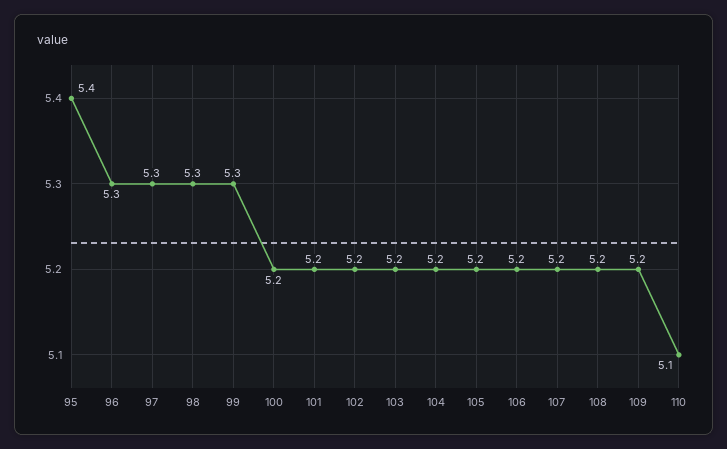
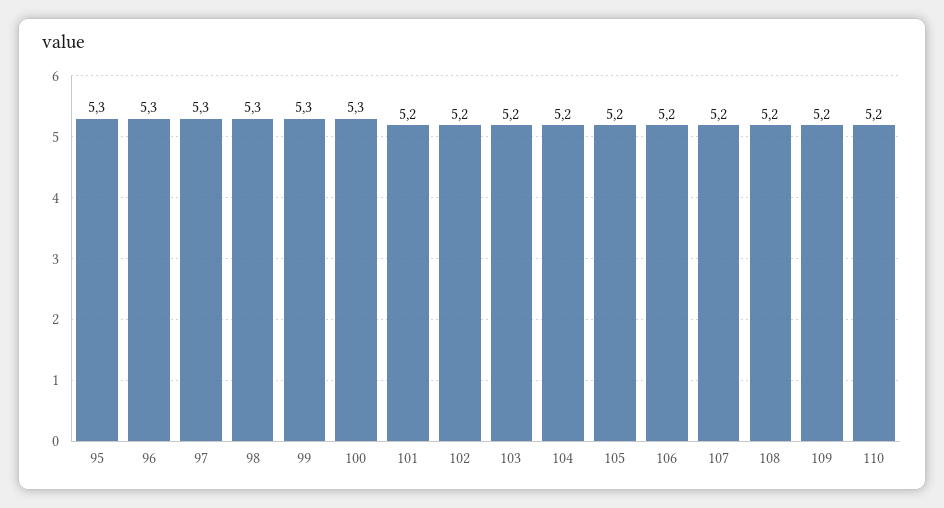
  {
-   "95": 5.4,
+   "95": 5.3,
    "96": 5.3,
    "97": 5.3,
    "98": 5.3,
    "99": 5.3,
-   "100": 5.2,
+   "100": 5.3,
    "101": 5.2,
    "102": 5.2,
    "103": 5.2,
    "104": 5.2,
    "105": 5.2,
    "106": 5.2,
    "107": 5.2,
    "108": 5.2,
    "109": 5.2,
-   "110": 5.1
+   "110": 5.2
  }

